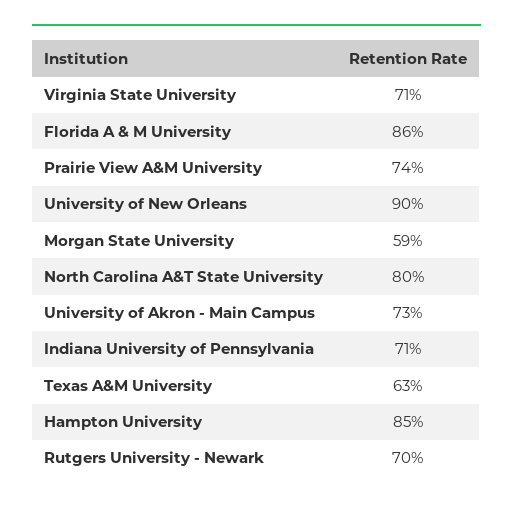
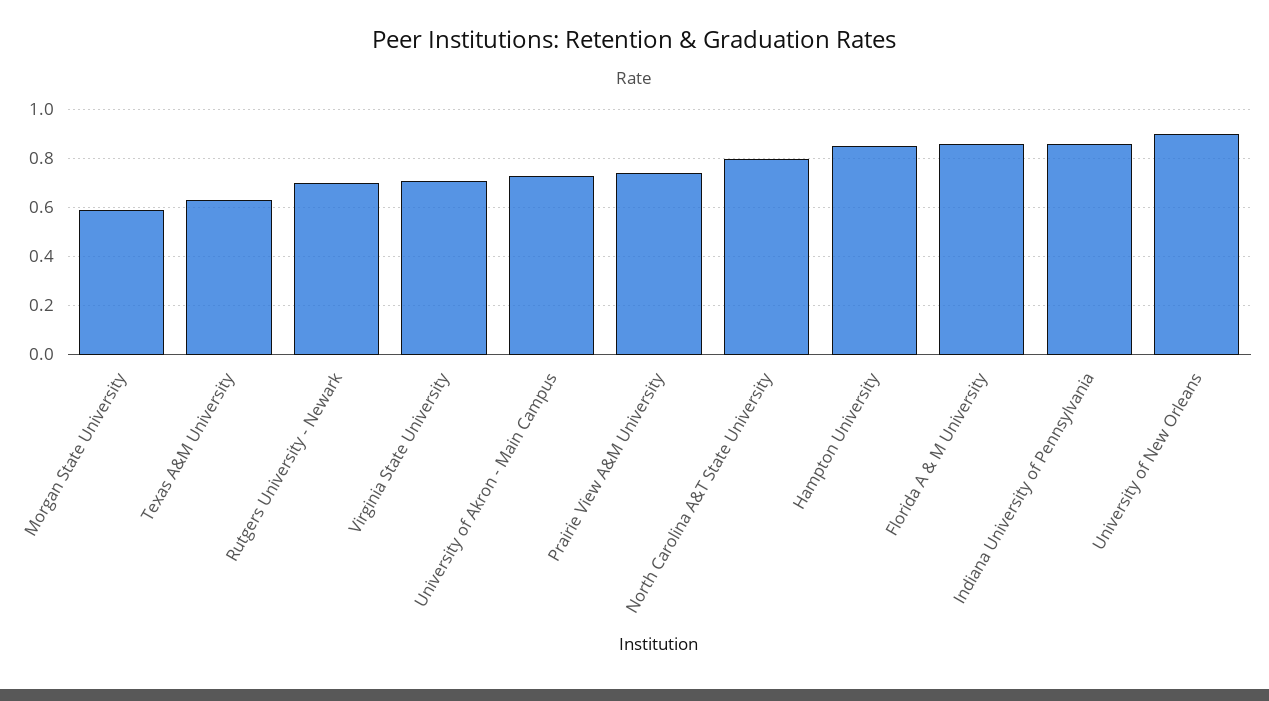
  {
    "Virginia State University": 0.71,
    "Florida A & M University": 0.86,
    "Prairie View A&M University": 0.74,
    "University of New Orleans": 0.9,
    "Morgan State University": 0.59,
    "North Carolina A&T State University": 0.8,
    "University of Akron - Main Campus": 0.73,
-   "Indiana University of Pennsylvania": 0.71,
+   "Indiana University of Pennsylvania": 0.85,
    "Texas A&M University": 0.63,
    "Hampton University": 0.85,
    "Rutgers University - Newark": 0.7
  }

